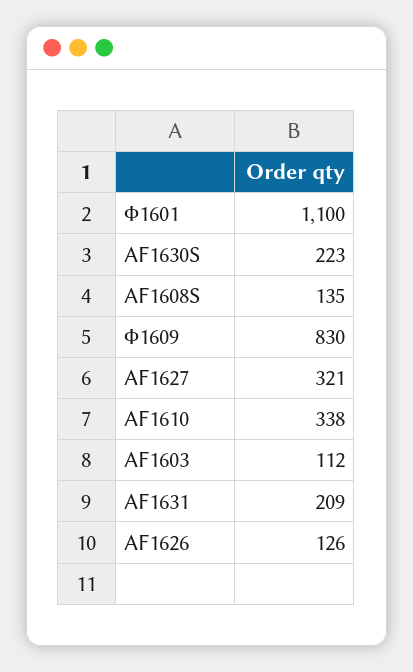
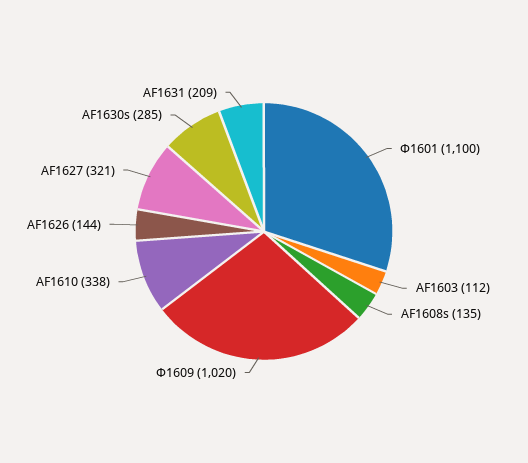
  {
    "Ф1601": 1100,
-   "AF1630S": 223,
+   "AF1630S": 285,
    "AF1608S": 135,
-   "Ф1609": 830,
+   "Ф1609": 1020,
    "AF1627": 321,
    "AF1610": 338,
    "AF1603": 112,
    "AF1631": 209,
-   "AF1626": 126
+   "AF1626": 144
  }

